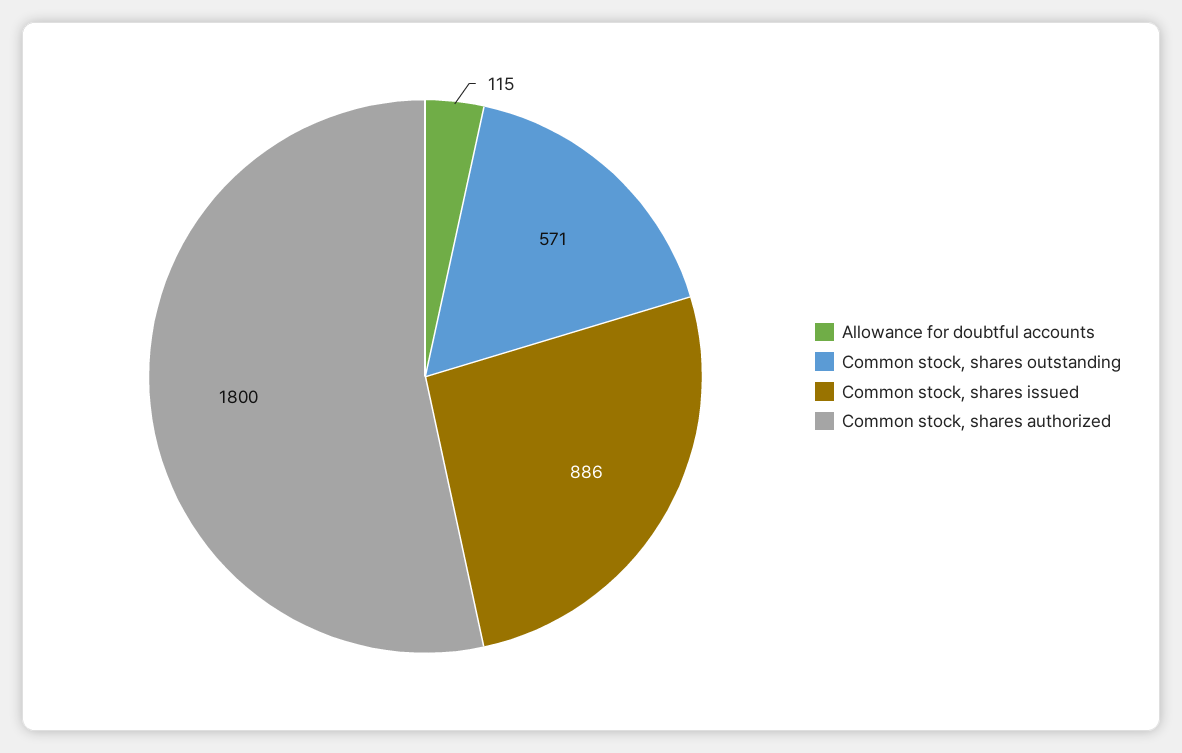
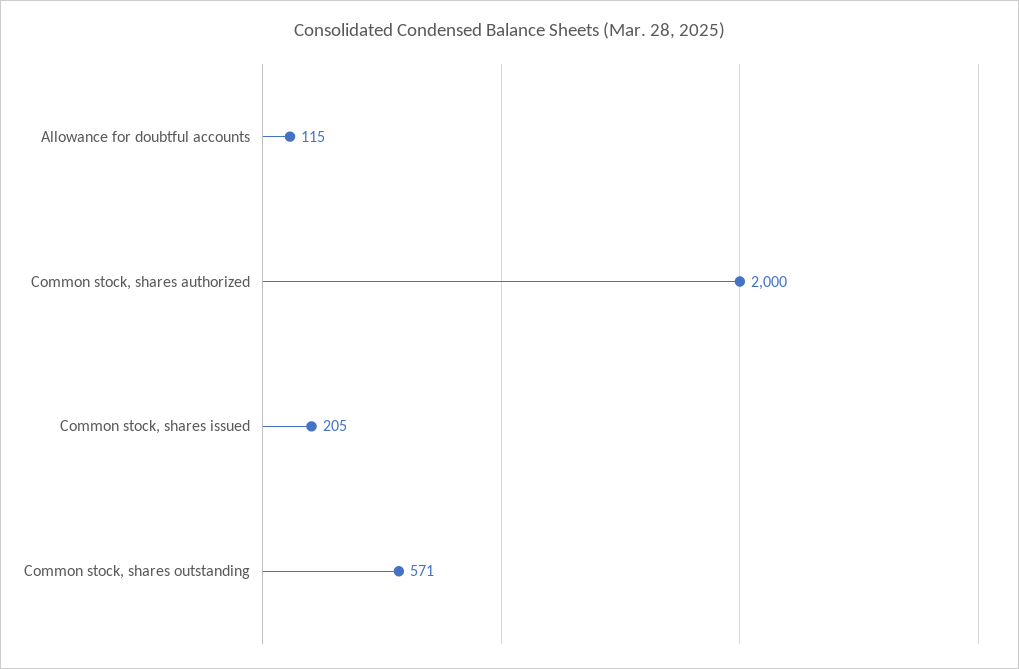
  {
    "Allowance for doubtful accounts": 115,
    "Common stock, shares outstanding": 571,
-   "Common stock, shares issued": 886,
+   "Common stock, shares issued": 205,
-   "Common stock, shares authorized": 1800
+   "Common stock, shares authorized": 2000
  }

